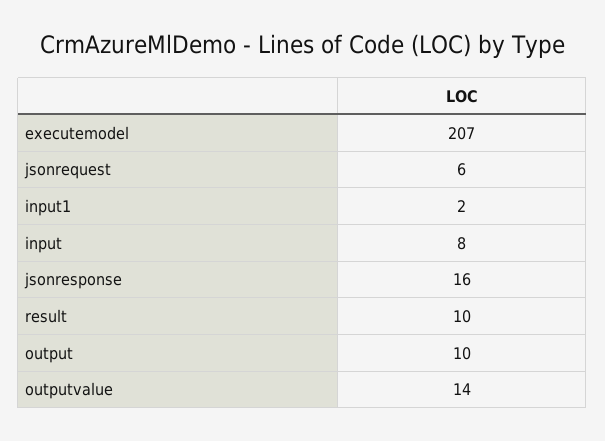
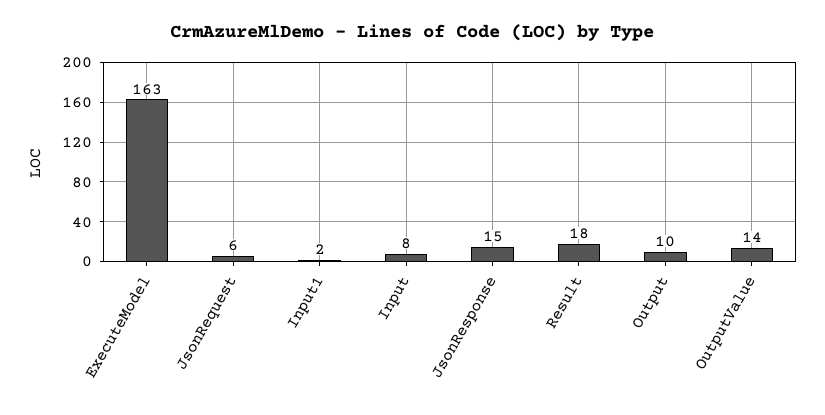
  {
-   "executemodel": 207,
+   "executemodel": 163,
    "jsonrequest": 6,
    "input1": 2,
    "input": 8,
-   "jsonresponse": 16,
+   "jsonresponse": 15,
-   "result": 10,
+   "result": 18,
    "output": 10,
    "outputvalue": 14
  }

